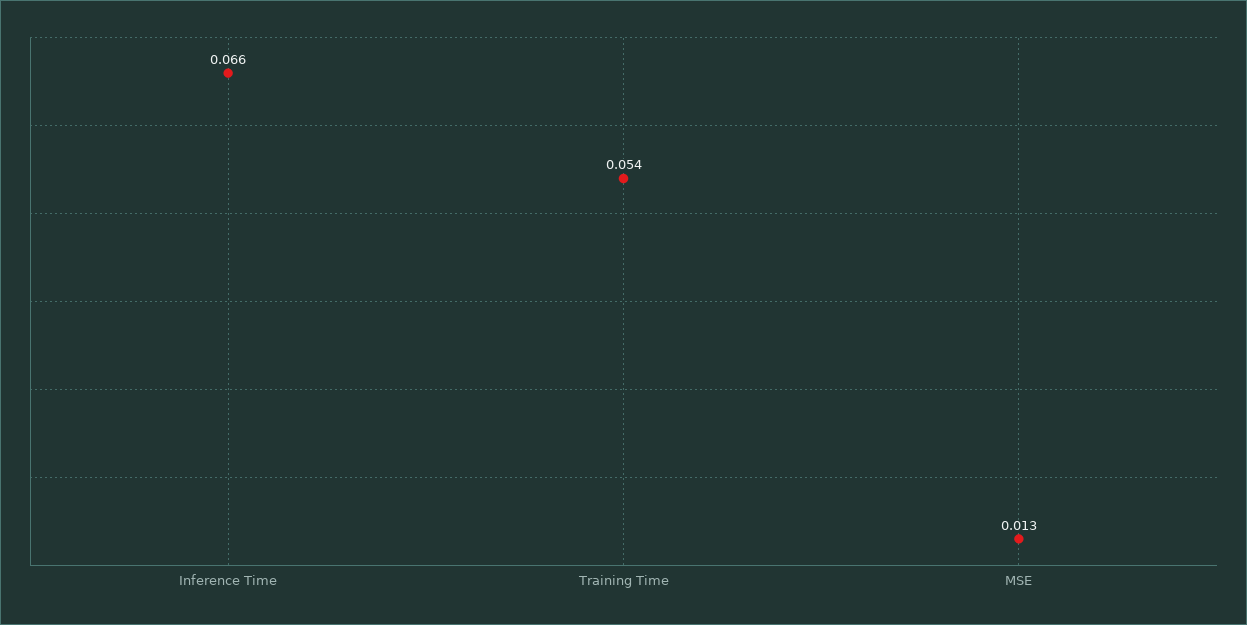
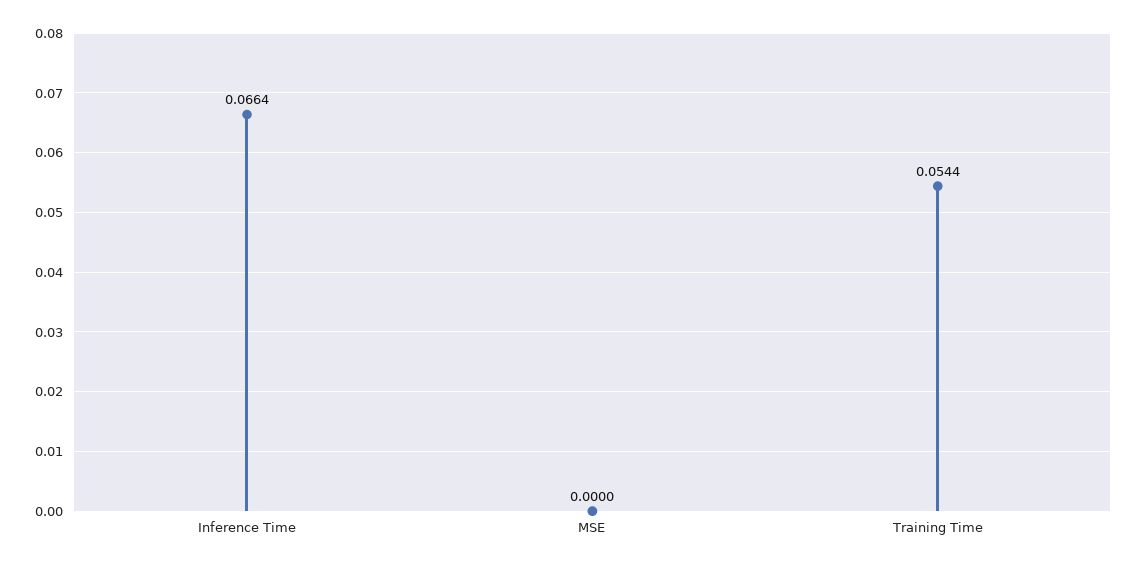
  {
    "Inference Time": 0.0664,
    "Training Time": 0.0544,
-   "MSE": 0.013
+   "MSE": 0
  }

